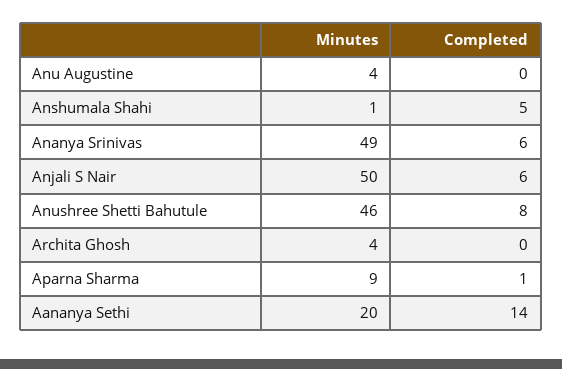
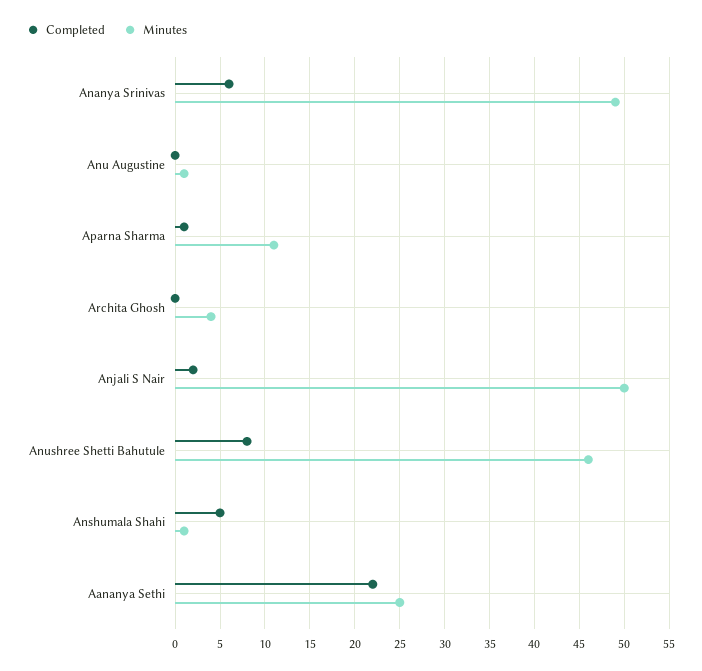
  {
    "Minutes": {
-     "Anu Augustine": 4,
+     "Anu Augustine": 1,
      "Anshumala Shahi": 1,
      "Ananya Srinivas": 49,
      "Anjali S Nair": 50,
      "Anushree Shetti Bahutule": 46,
      "Archita Ghosh": 4,
-     "Aparna Sharma": 9,
+     "Aparna Sharma": 11,
-     "Aananya Sethi": 20
+     "Aananya Sethi": 25
    },
    "Completed": {
      "Anu Augustine": 0,
      "Anshumala Shahi": 5,
      "Ananya Srinivas": 6,
-     "Anjali S Nair": 6,
+     "Anjali S Nair": 2,
      "Anushree Shetti Bahutule": 8,
      "Archita Ghosh": 0,
      "Aparna Sharma": 1,
-     "Aananya Sethi": 14
+     "Aananya Sethi": 22
    }
  }

